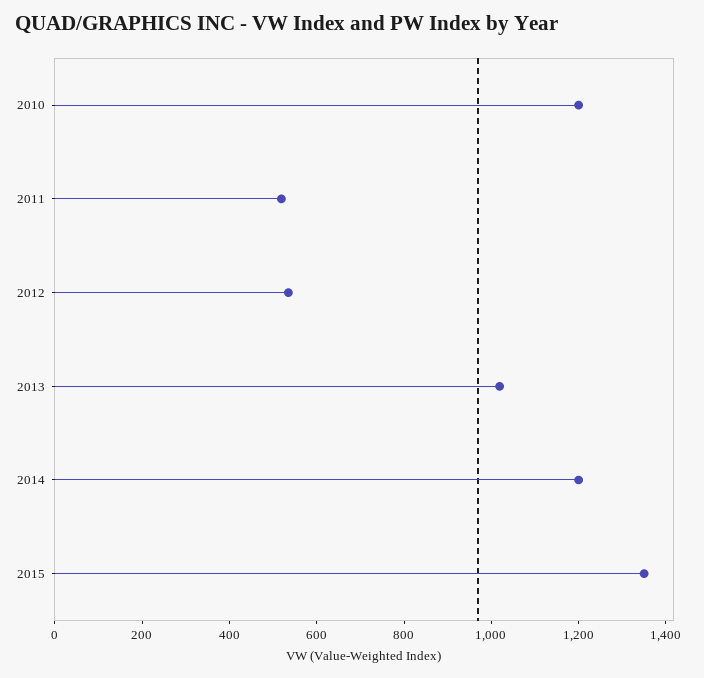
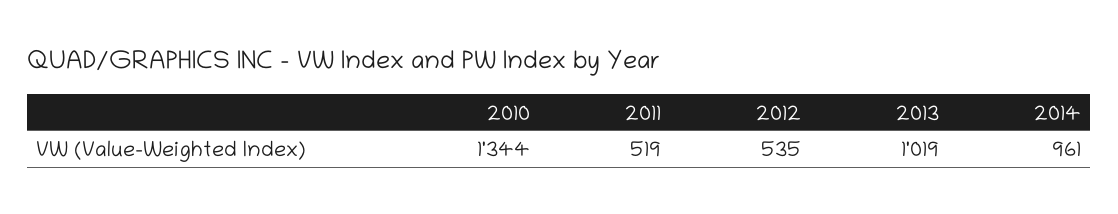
  {
-   "2010": 1200,
+   "2010": 1344,
    "2011": 519,
    "2012": 535,
    "2013": 1019,
-   "2014": 1200,
+   "2014": 961
-   "2015": 1350
  }

